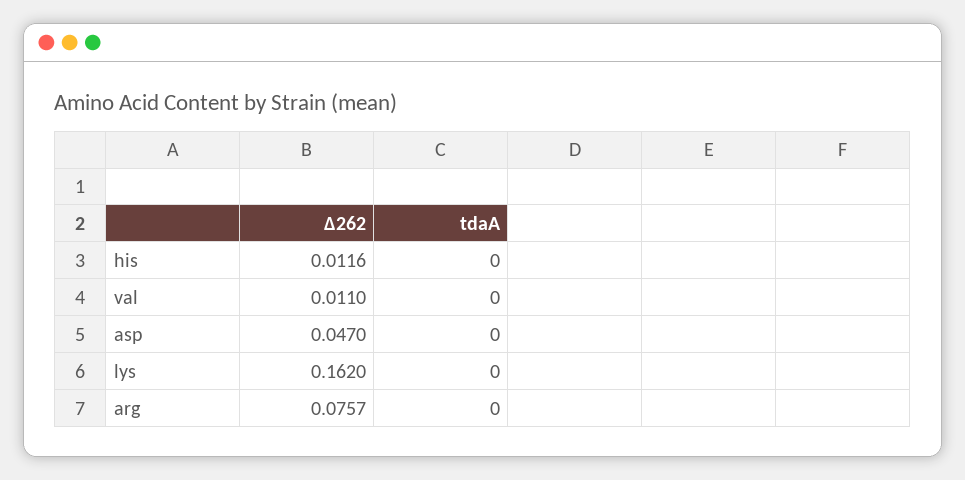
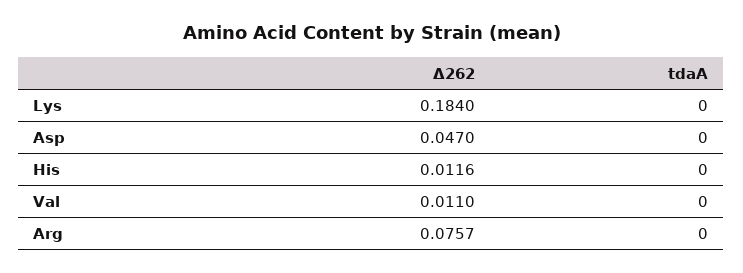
  {
    "Δ262": {
      "his": 0.0116,
      "val": 0.011,
      "asp": 0.047,
-     "lys": 0.162,
+     "lys": 0.184,
      "arg": 0.0757
    },
    "tdaA": {
      "his": 0,
      "val": 0,
      "asp": 0,
      "lys": 0,
      "arg": 0
    }
  }

